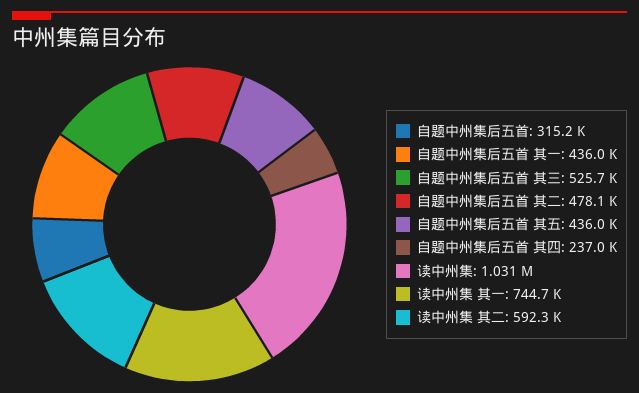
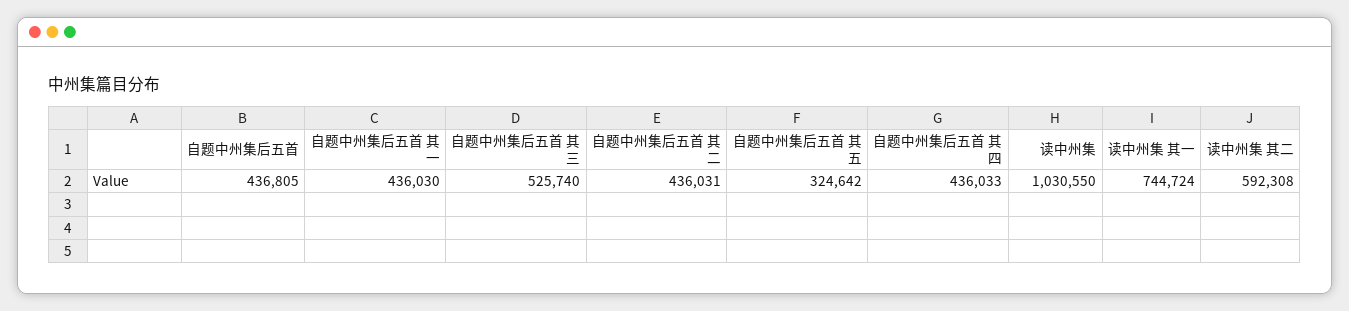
  {
-   "自题中州集后五首": 315200,
+   "自题中州集后五首": 436805,
    "自题中州集后五首 其一": 436030,
    "自题中州集后五首 其三": 525740,
-   "自题中州集后五首 其二": 478100,
+   "自题中州集后五首 其二": 436031,
-   "自题中州集后五首 其五": 436000,
+   "自题中州集后五首 其五": 324642,
-   "自题中州集后五首 其四": 237000,
+   "自题中州集后五首 其四": 436033,
    "读中州集": 1030550,
    "读中州集 其一": 744724,
    "读中州集 其二": 592308
  }

